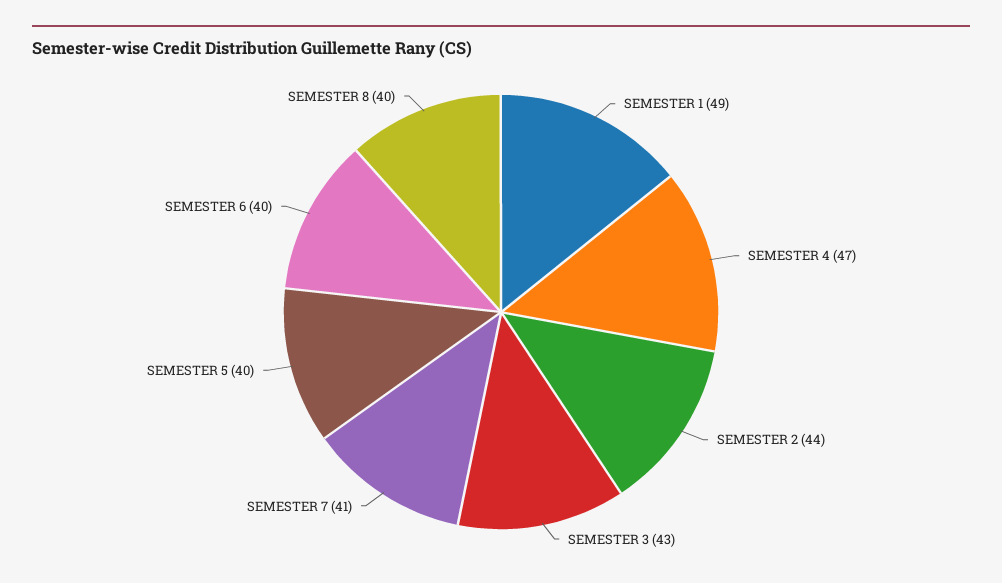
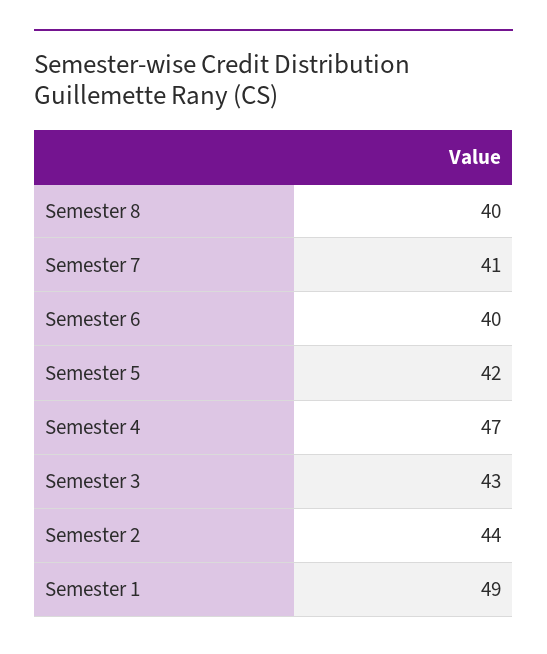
  {
    "SEMESTER 1": 49,
    "SEMESTER 4": 47,
    "SEMESTER 2": 44,
    "SEMESTER 3": 43,
    "SEMESTER 7": 41,
-   "SEMESTER 5": 40,
+   "SEMESTER 5": 42,
    "SEMESTER 6": 40,
    "SEMESTER 8": 40
  }

